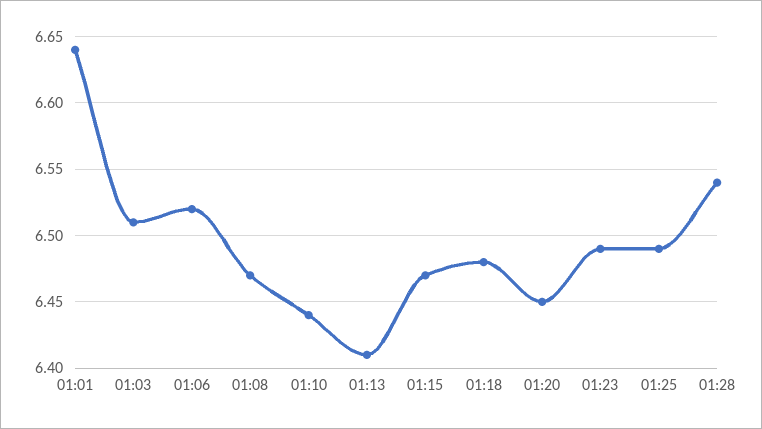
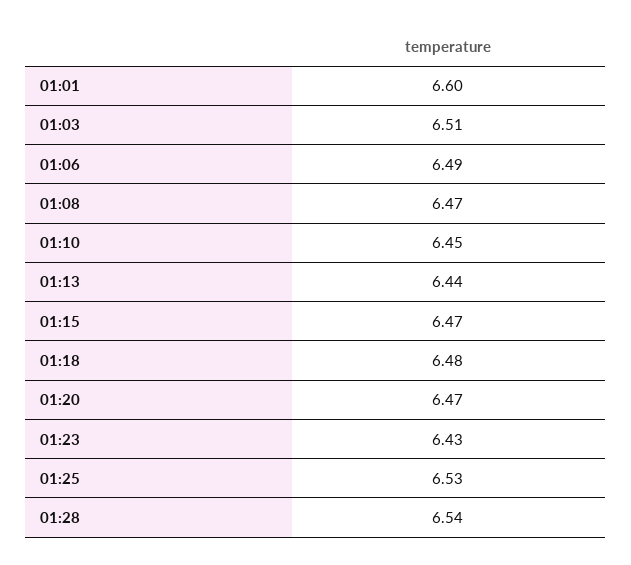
  {
-   "01:01": 6.64,
+   "01:01": 6.6,
    "01:03": 6.51,
-   "01:06": 6.52,
+   "01:06": 6.49,
    "01:08": 6.47,
-   "01:10": 6.44,
+   "01:10": 6.45,
-   "01:13": 6.41,
+   "01:13": 6.44,
    "01:15": 6.47,
    "01:18": 6.48,
-   "01:20": 6.45,
+   "01:20": 6.47,
-   "01:23": 6.49,
+   "01:23": 6.43,
-   "01:25": 6.49,
+   "01:25": 6.53,
    "01:28": 6.54
  }

